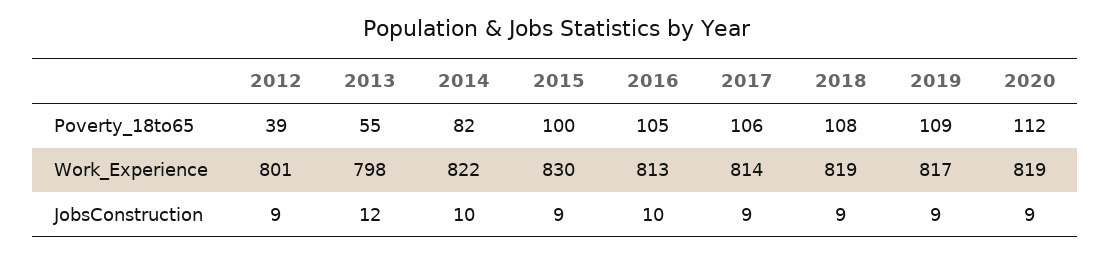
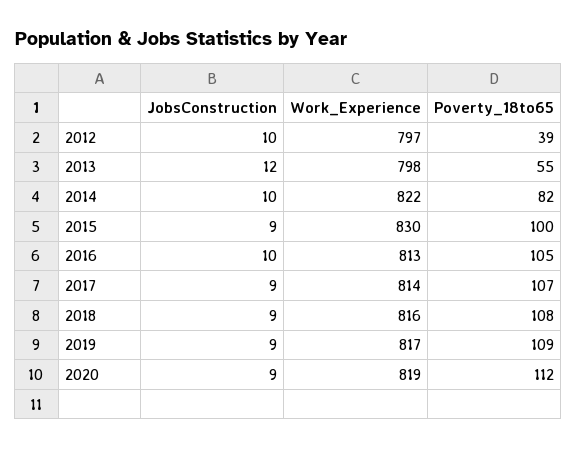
  {
    "2012": {
      "Poverty_18to65": 39,
-     "Work_Experience": 801,
+     "Work_Experience": 797,
-     "JobsConstruction": 9
+     "JobsConstruction": 10
    },
    "2013": {
      "Poverty_18to65": 55,
      "Work_Experience": 798,
      "JobsConstruction": 12
    },
    "2014": {
      "Poverty_18to65": 82,
      "Work_Experience": 822,
      "JobsConstruction": 10
    },
    "2015": {
      "Poverty_18to65": 100,
      "Work_Experience": 830,
      "JobsConstruction": 9
    },
    "2016": {
      "Poverty_18to65": 105,
      "Work_Experience": 813,
      "JobsConstruction": 10
    },
    "2017": {
-     "Poverty_18to65": 106,
+     "Poverty_18to65": 107,
      "Work_Experience": 814,
      "JobsConstruction": 9
    },
    "2018": {
      "Poverty_18to65": 108,
-     "Work_Experience": 819,
+     "Work_Experience": 816,
      "JobsConstruction": 9
    },
    "2019": {
      "Poverty_18to65": 109,
      "Work_Experience": 817,
      "JobsConstruction": 9
    },
    "2020": {
      "Poverty_18to65": 112,
      "Work_Experience": 819,
      "JobsConstruction": 9
    }
  }

